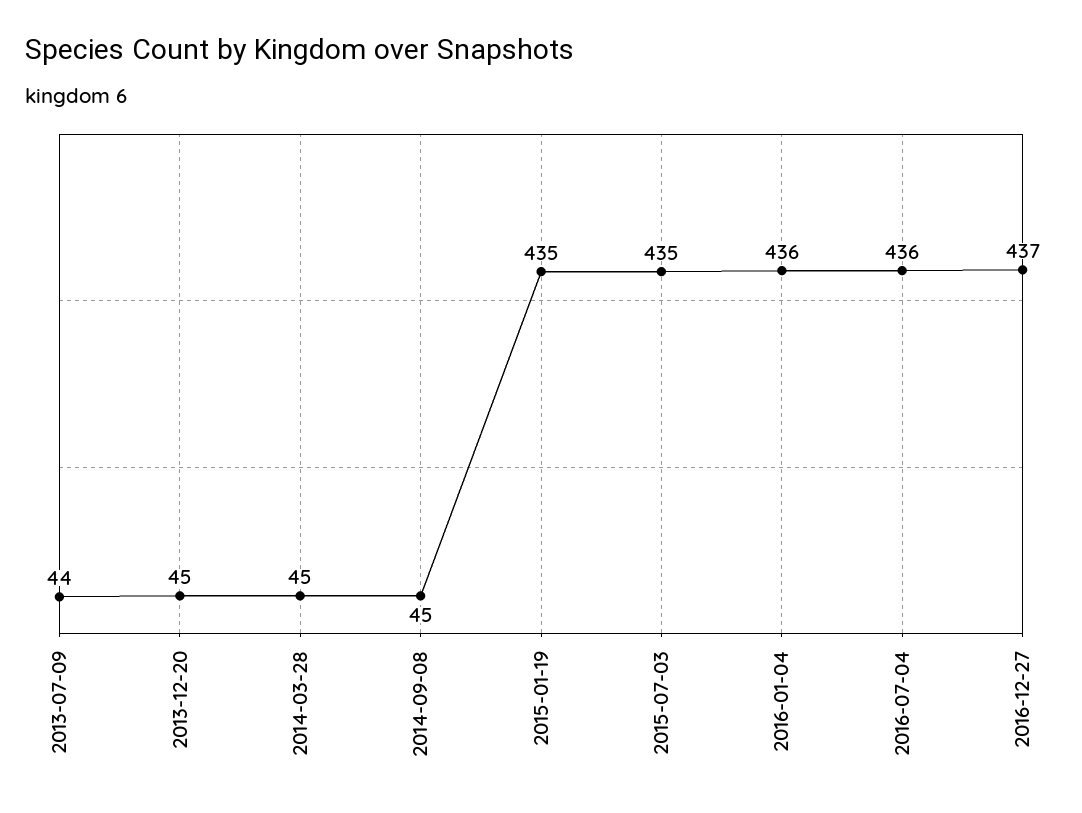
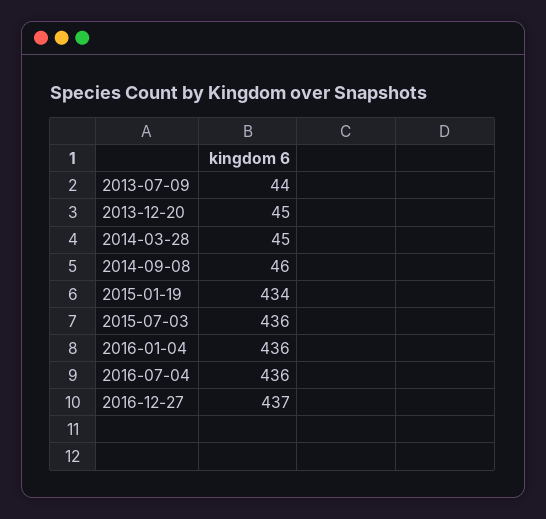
  {
    "2013-07-09": 44,
    "2013-12-20": 45,
    "2014-03-28": 45,
-   "2014-09-08": 45,
+   "2014-09-08": 46,
-   "2015-01-19": 435,
+   "2015-01-19": 434,
-   "2015-07-03": 435,
+   "2015-07-03": 436,
    "2016-01-04": 436,
    "2016-07-04": 436,
    "2016-12-27": 437
  }

